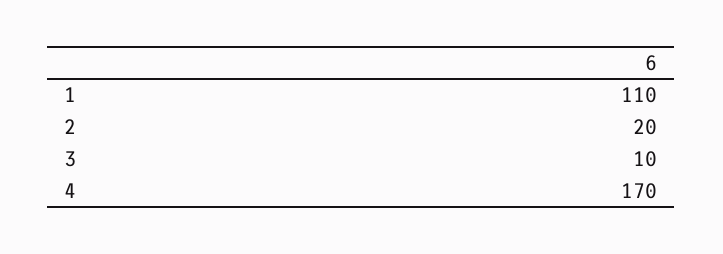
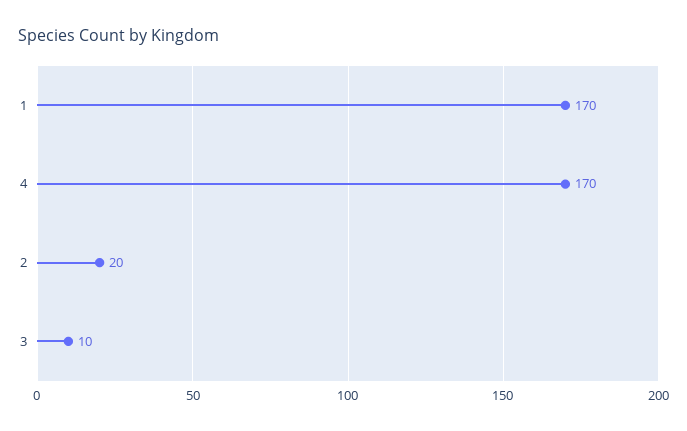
  {
-   "1": 110,
+   "1": 170,
    "2": 20,
    "3": 10,
    "4": 170
  }

